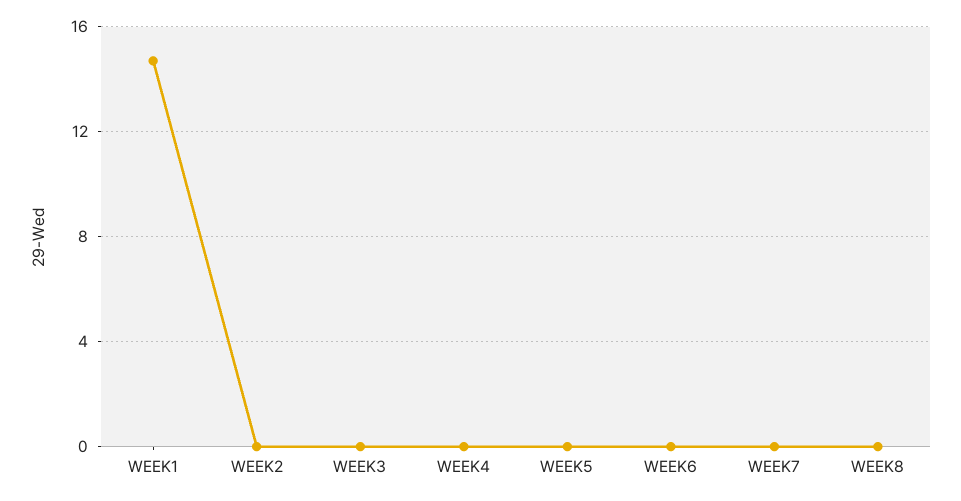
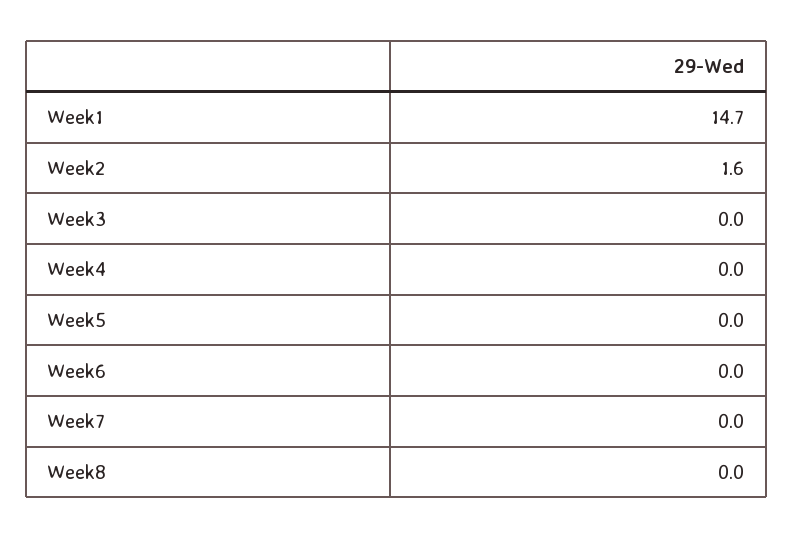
  {
    "WEEK1": 14.7,
-   "WEEK2": 0,
+   "WEEK2": 1.6,
    "WEEK3": 0,
    "WEEK4": 0,
    "WEEK5": 0,
    "WEEK6": 0,
    "WEEK7": 0,
    "WEEK8": 0
  }

